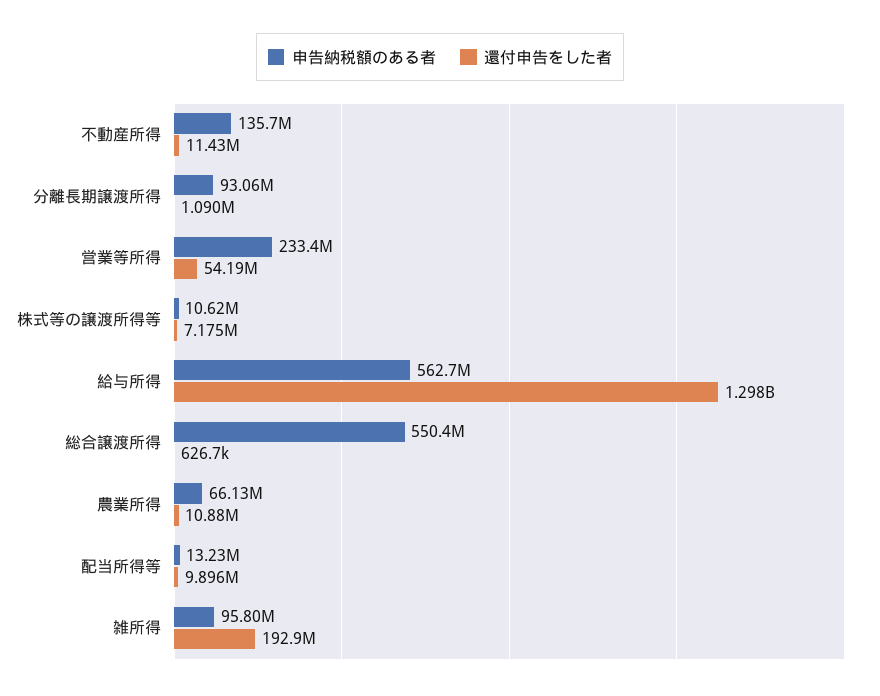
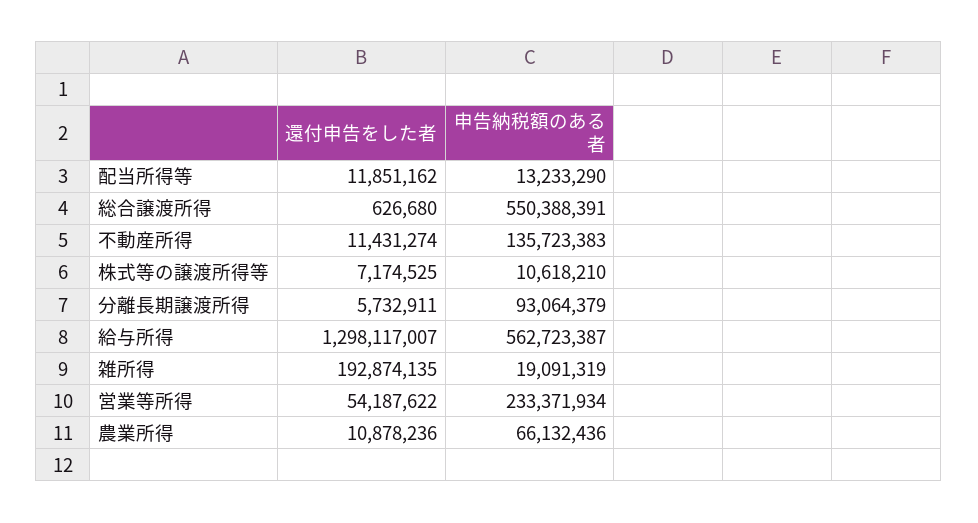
  {
    "申告納税額のある者": {
      "不動産所得": 135723383,
      "分離長期譲渡所得": 93064379,
      "営業等所得": 233371934,
      "株式等の譲渡所得等": 10618210,
      "給与所得": 562723387,
      "総合譲渡所得": 550388391,
      "農業所得": 66132436,
      "配当所得等": 13233290,
-     "雑所得": 95800000
+     "雑所得": 19091319
    },
    "還付申告をした者": {
      "不動産所得": 11431274,
-     "分離長期譲渡所得": 1090000,
+     "分離長期譲渡所得": 5732911,
      "営業等所得": 54187622,
      "株式等の譲渡所得等": 7174525,
      "給与所得": 1298117007,
      "総合譲渡所得": 626680,
      "農業所得": 10878236,
-     "配当所得等": 9896000,
+     "配当所得等": 11851162,
      "雑所得": 192874135
    }
  }

